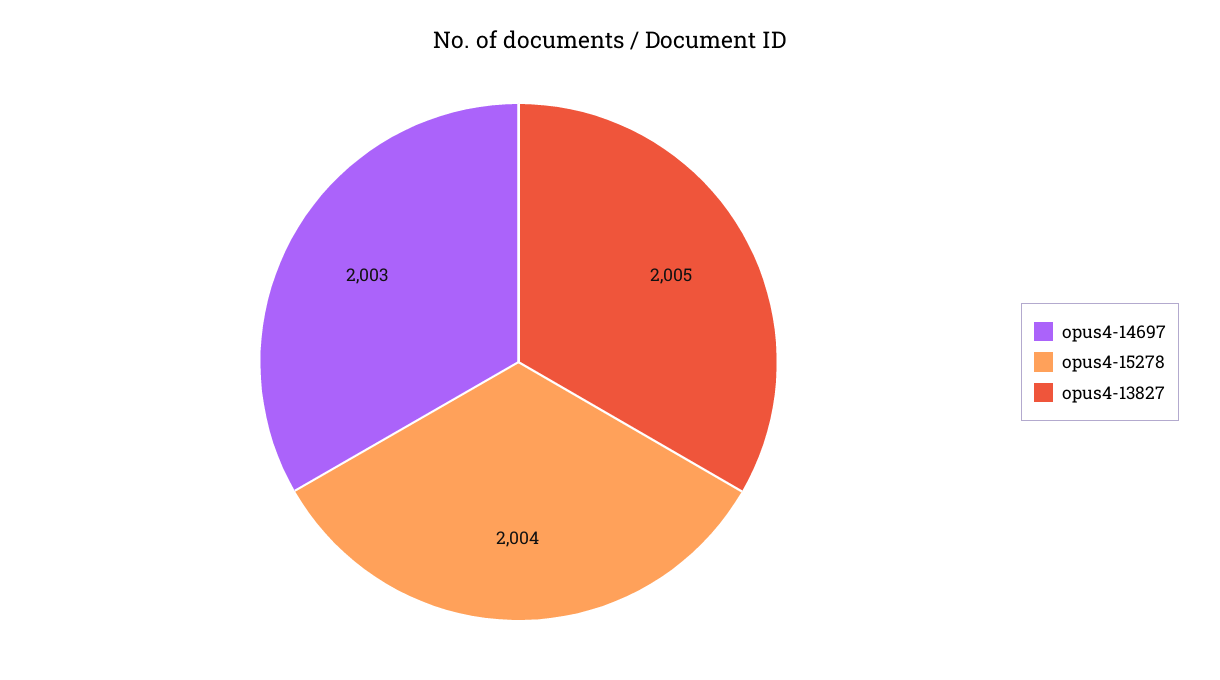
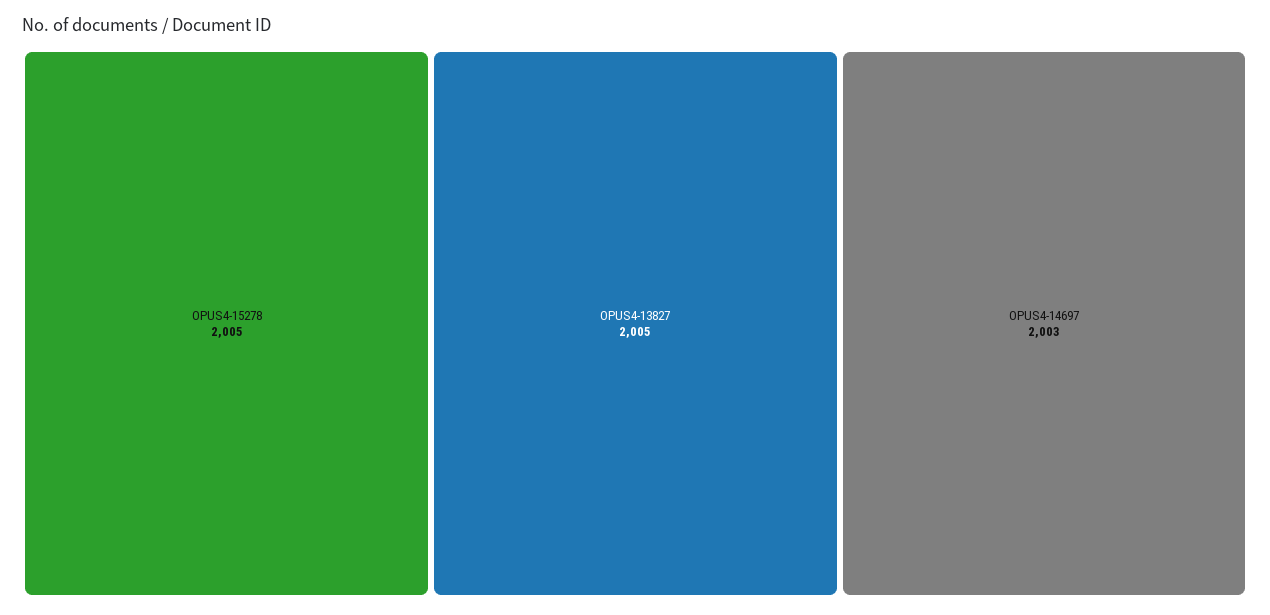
  {
    "opus4-14697": 2003,
-   "opus4-15278": 2004,
+   "opus4-15278": 2005,
    "opus4-13827": 2005
  }

